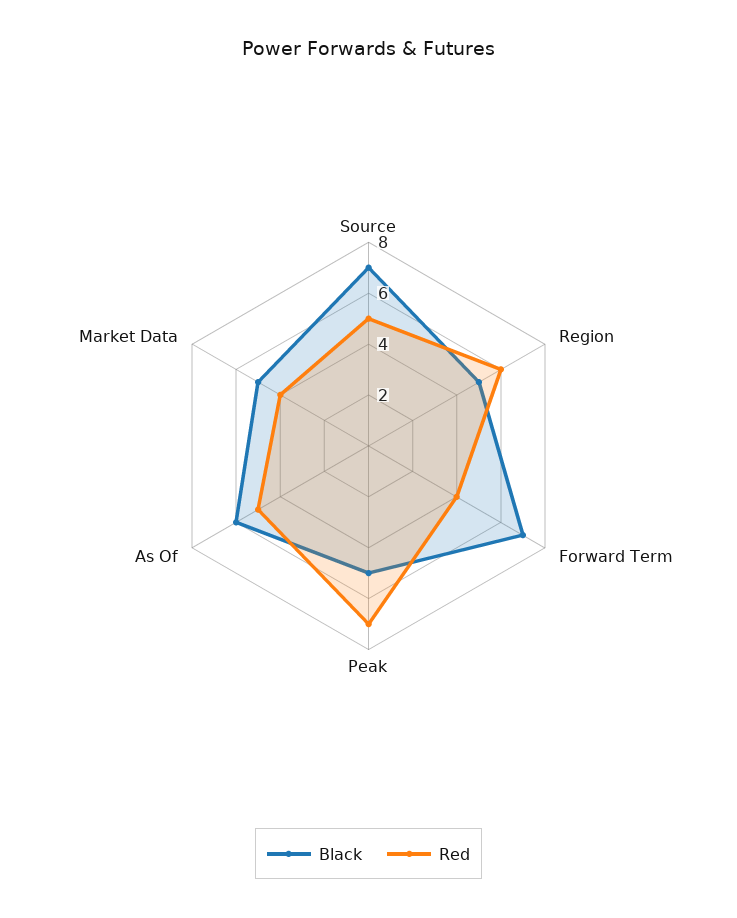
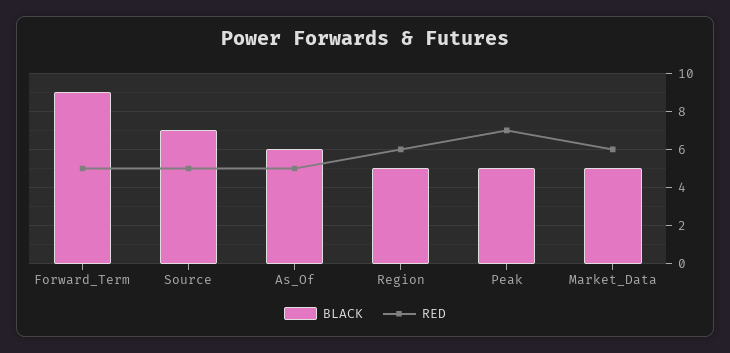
  {
    "Black": {
      "Source": 7,
      "Region": 5,
-     "Forward Term": 7,
+     "Forward Term": 9,
      "Peak": 5,
      "As Of": 6,
      "Market Data": 5
    },
    "Red": {
      "Source": 5,
      "Region": 6,
-     "Forward Term": 4,
+     "Forward Term": 5,
      "Peak": 7,
      "As Of": 5,
-     "Market Data": 4
+     "Market Data": 6
    }
  }

